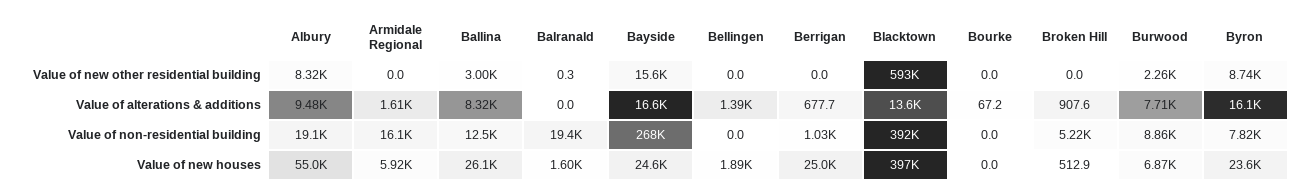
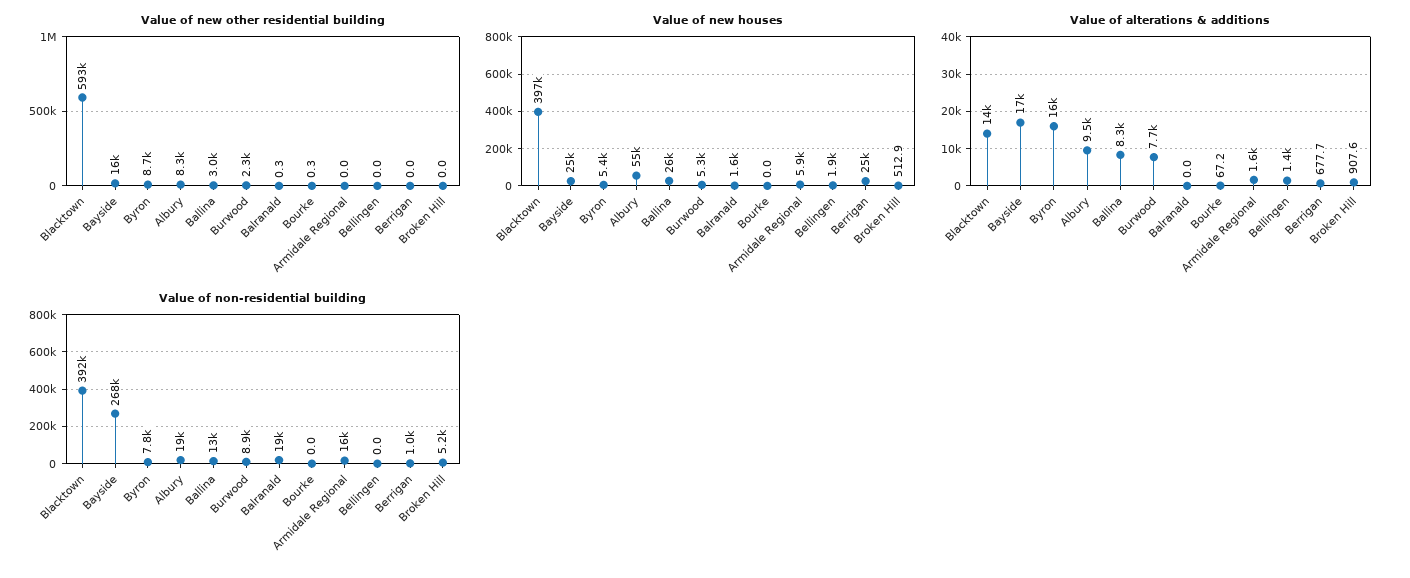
  {
    "Value of new other residential building": {
      "Albury": 8320,
      "Armidale Regional": 0,
      "Ballina": 3000,
      "Balranald": 0.3,
      "Bayside": 15600,
      "Bellingen": 0,
      "Berrigan": 0,
      "Blacktown": 593000,
-     "Bourke": 0,
+     "Bourke": 0.3,
      "Broken Hill": 0,
      "Burwood": 2260,
      "Byron": 8740
    },
    "Value of alterations & additions": {
      "Albury": 9480,
      "Armidale Regional": 1610,
      "Ballina": 8320,
      "Balranald": 0,
      "Bayside": 16600,
      "Bellingen": 1390,
      "Berrigan": 677.7,
      "Blacktown": 13600,
      "Bourke": 67.2,
      "Broken Hill": 907.6,
      "Burwood": 7710,
      "Byron": 16100
    },
    "Value of non-residential building": {
      "Albury": 19100,
      "Armidale Regional": 16100,
      "Ballina": 12500,
      "Balranald": 19400,
      "Bayside": 268000,
      "Bellingen": 0,
      "Berrigan": 1030,
      "Blacktown": 392000,
      "Bourke": 0,
      "Broken Hill": 5220,
      "Burwood": 8860,
      "Byron": 7820
    },
    "Value of new houses": {
      "Albury": 55000,
      "Armidale Regional": 5920,
      "Ballina": 26100,
      "Balranald": 1600,
      "Bayside": 24600,
      "Bellingen": 1890,
      "Berrigan": 25000,
      "Blacktown": 397000,
      "Bourke": 0,
      "Broken Hill": 512.9,
-     "Burwood": 6870,
+     "Burwood": 5300,
-     "Byron": 23600
+     "Byron": 5400
    }
  }

